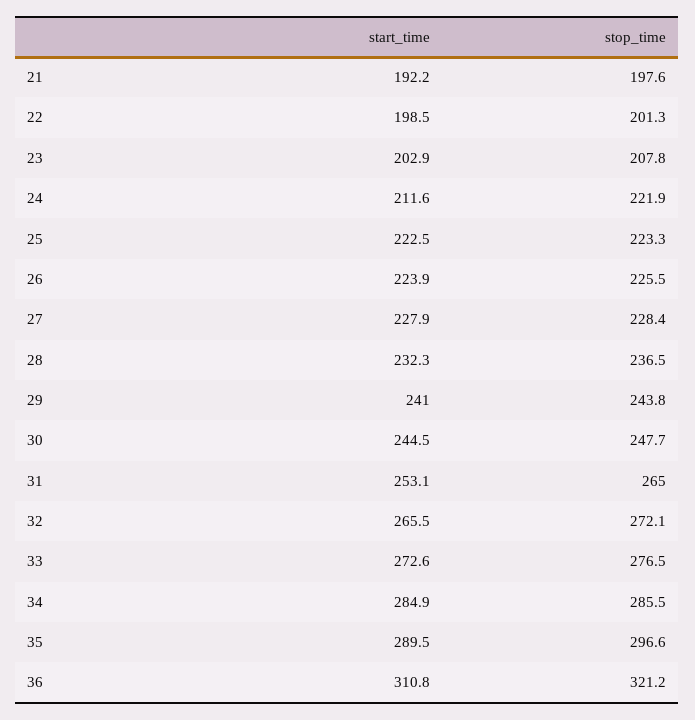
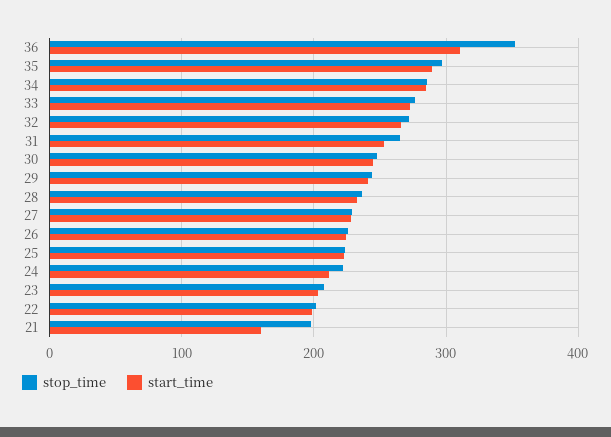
  {
    "start_time": {
-     "21": 192.2,
+     "21": 160,
      "22": 198.5,
      "23": 202.9,
      "24": 211.6,
      "25": 222.5,
      "26": 223.9,
      "27": 227.9,
      "28": 232.3,
      "29": 241,
      "30": 244.5,
      "31": 253.1,
      "32": 265.5,
      "33": 272.6,
      "34": 284.9,
      "35": 289.5,
      "36": 310.8
    },
    "stop_time": {
      "21": 197.6,
      "22": 201.3,
      "23": 207.8,
      "24": 221.9,
      "25": 223.3,
      "26": 225.5,
      "27": 228.4,
      "28": 236.5,
      "29": 243.8,
      "30": 247.7,
      "31": 265,
      "32": 272.1,
      "33": 276.5,
      "34": 285.5,
      "35": 296.6,
-     "36": 321.2
+     "36": 350
    }
  }

